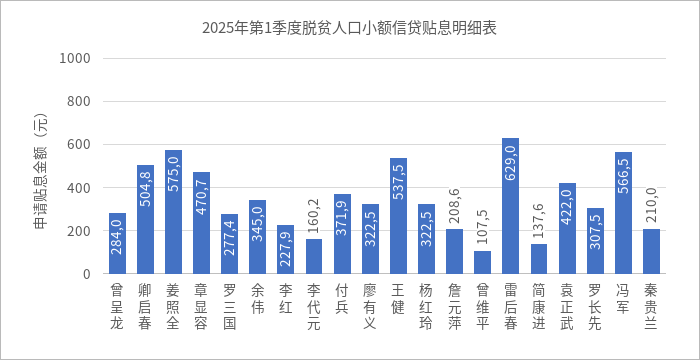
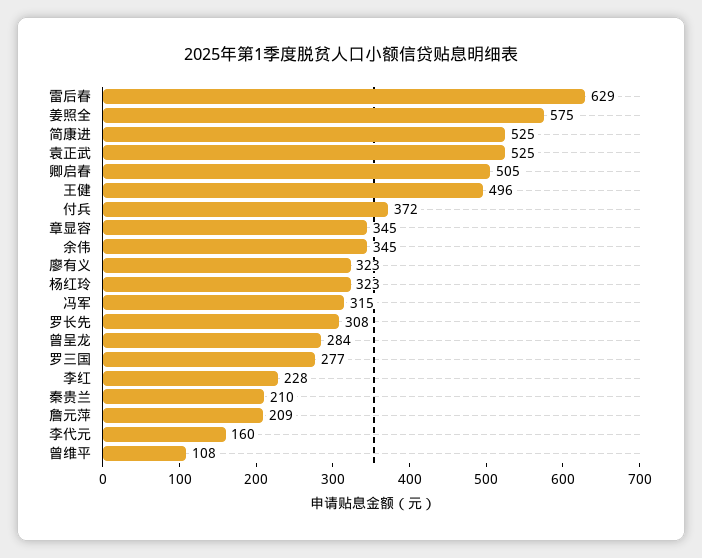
  {
    "曾呈龙": 284,
    "卿启春": 504.8,
    "姜照全": 575,
-   "章显容": 470.7,
+   "章显容": 345,
    "罗三国": 277.4,
    "余伟": 345,
    "李红": 227.9,
    "李代元": 160.2,
    "付兵": 371.9,
    "廖有义": 322.5,
-   "王健": 537.5,
+   "王健": 496,
    "杨红玲": 322.5,
    "詹元萍": 208.6,
    "曾维平": 107.5,
    "雷后春": 629,
-   "简康进": 137.6,
+   "简康进": 525,
-   "袁正武": 422,
+   "袁正武": 525,
    "罗长先": 307.5,
-   "冯军": 566.5,
+   "冯军": 315,
    "秦贵兰": 210
  }

